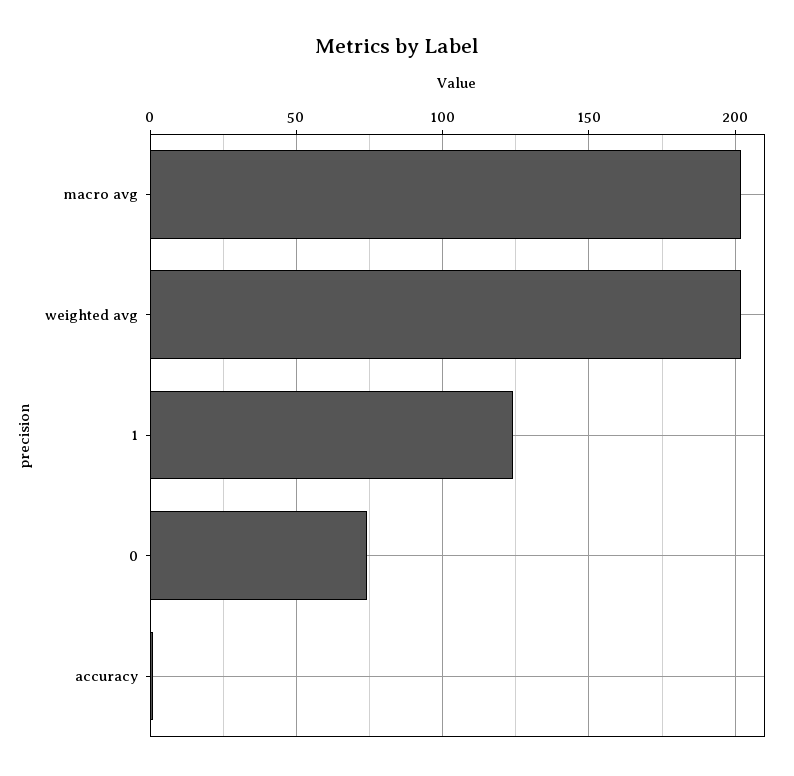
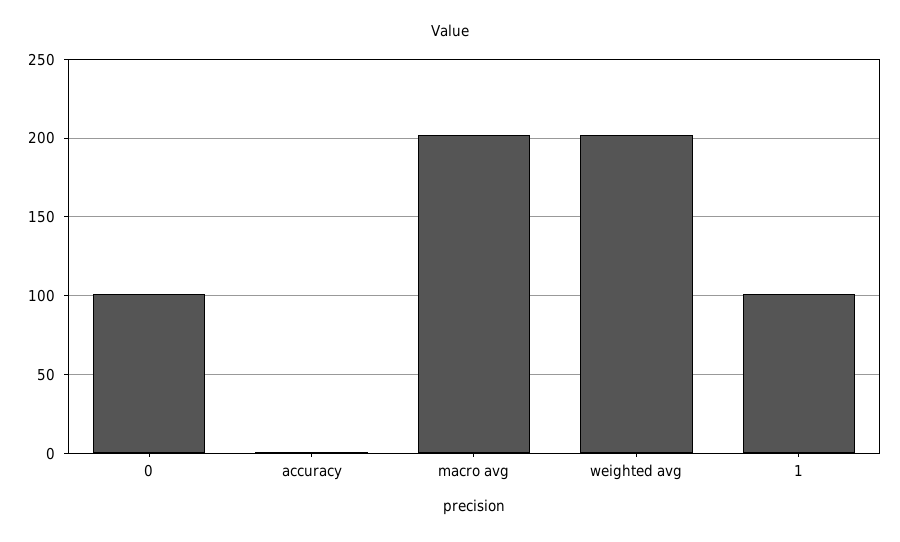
  {
    "macro avg": 200,
    "weighted avg": 200,
-   "1": 125,
+   "1": 100,
-   "0": 75,
+   "0": 100,
    "accuracy": 0
  }

